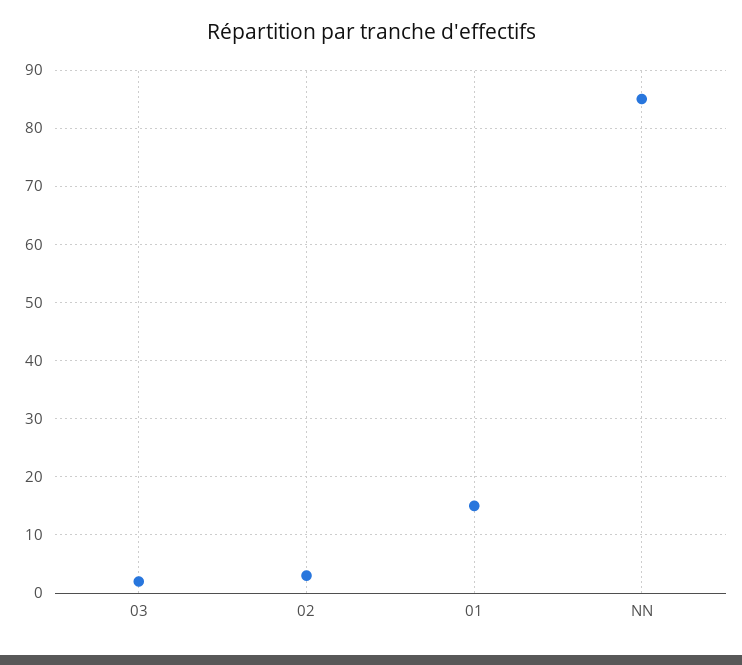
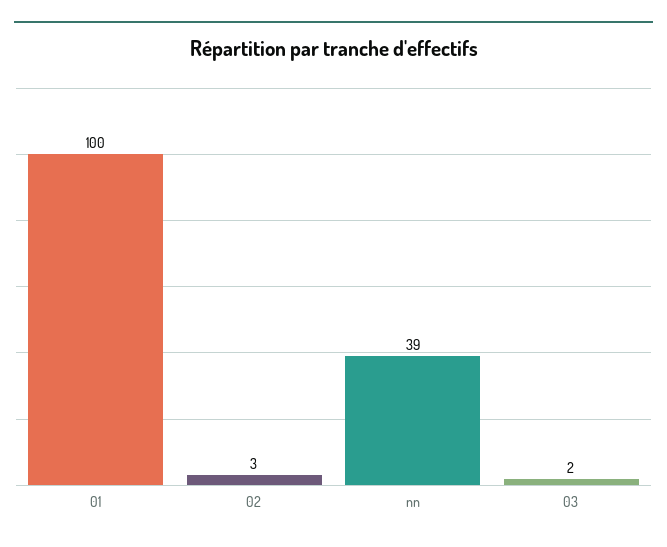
  {
    "03": 2,
    "02": 3,
-   "01": 15,
+   "01": 100,
-   "NN": 85
+   "NN": 39
  }

